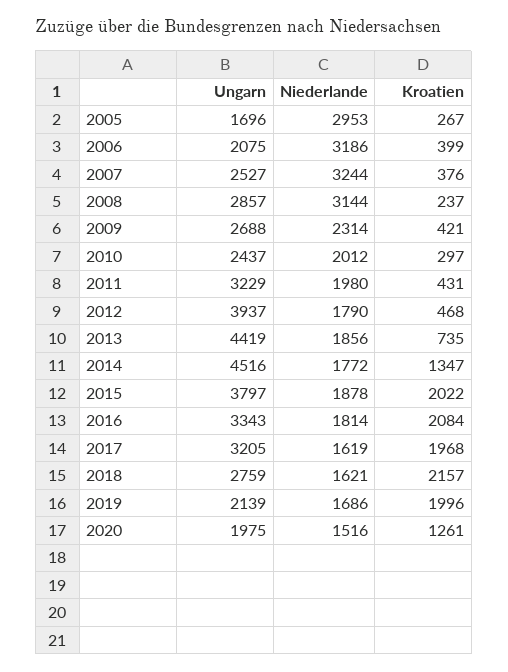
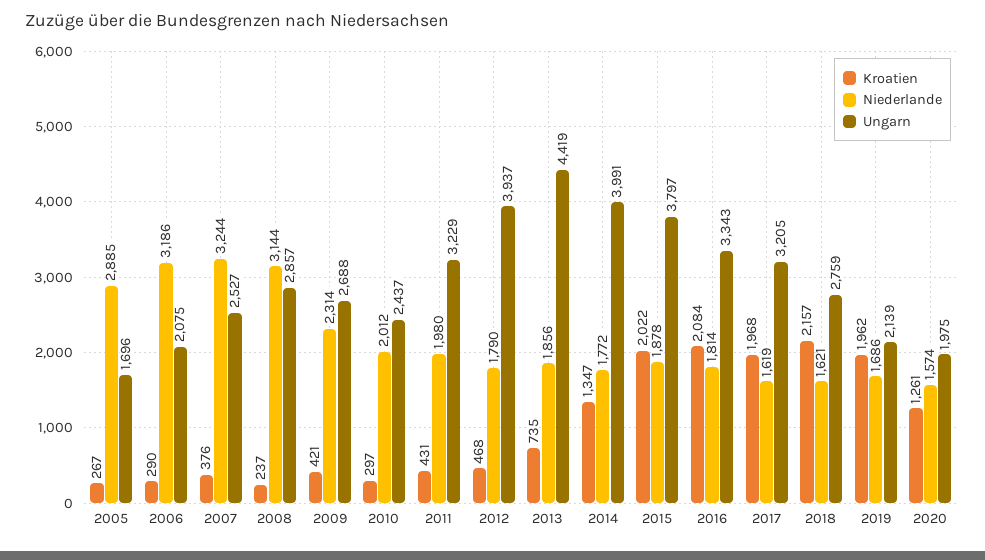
  {
    "Ungarn": {
      "2005": 1696,
      "2006": 2075,
      "2007": 2527,
      "2008": 2857,
      "2009": 2688,
      "2010": 2437,
      "2011": 3229,
      "2012": 3937,
      "2013": 4419,
-     "2014": 4516,
+     "2014": 3991,
      "2015": 3797,
      "2016": 3343,
      "2017": 3205,
      "2018": 2759,
      "2019": 2139,
      "2020": 1975
    },
    "Niederlande": {
-     "2005": 2953,
+     "2005": 2885,
      "2006": 3186,
      "2007": 3244,
      "2008": 3144,
      "2009": 2314,
      "2010": 2012,
      "2011": 1980,
      "2012": 1790,
      "2013": 1856,
      "2014": 1772,
      "2015": 1878,
      "2016": 1814,
      "2017": 1619,
      "2018": 1621,
      "2019": 1686,
-     "2020": 1516
+     "2020": 1574
    },
    "Kroatien": {
      "2005": 267,
-     "2006": 399,
+     "2006": 290,
      "2007": 376,
      "2008": 237,
      "2009": 421,
      "2010": 297,
      "2011": 431,
      "2012": 468,
      "2013": 735,
      "2014": 1347,
      "2015": 2022,
      "2016": 2084,
      "2017": 1968,
      "2018": 2157,
-     "2019": 1996,
+     "2019": 1962,
      "2020": 1261
    }
  }

